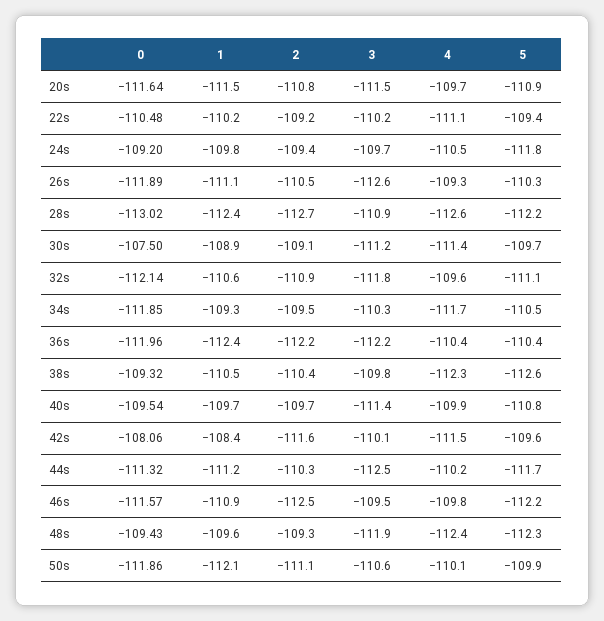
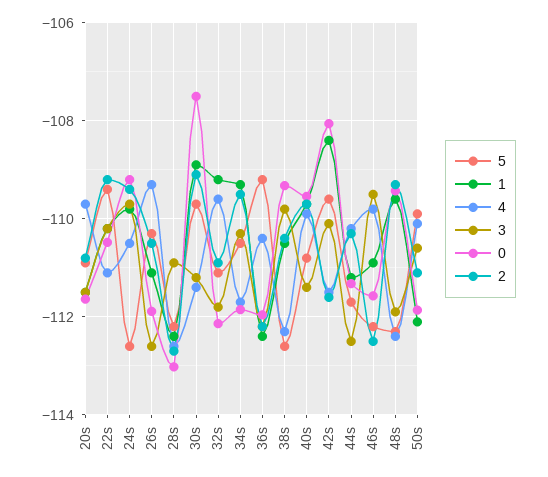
  {
    "0": {
      "20s": -111.64,
      "22s": -110.48,
      "24s": -109.2,
      "26s": -111.89,
      "28s": -113.02,
      "30s": -107.5,
      "32s": -112.14,
      "34s": -111.85,
      "36s": -111.96,
      "38s": -109.32,
      "40s": -109.54,
      "42s": -108.06,
      "44s": -111.32,
      "46s": -111.57,
      "48s": -109.43,
      "50s": -111.86
    },
    "1": {
      "20s": -111.5,
      "22s": -110.2,
      "24s": -109.8,
      "26s": -111.1,
      "28s": -112.4,
      "30s": -108.9,
-     "32s": -110.6,
+     "32s": -109.2,
      "34s": -109.3,
      "36s": -112.4,
      "38s": -110.5,
      "40s": -109.7,
      "42s": -108.4,
      "44s": -111.2,
      "46s": -110.9,
      "48s": -109.6,
      "50s": -112.1
    },
    "2": {
      "20s": -110.8,
      "22s": -109.2,
      "24s": -109.4,
      "26s": -110.5,
      "28s": -112.7,
      "30s": -109.1,
      "32s": -110.9,
      "34s": -109.5,
      "36s": -112.2,
      "38s": -110.4,
      "40s": -109.7,
      "42s": -111.6,
      "44s": -110.3,
      "46s": -112.5,
      "48s": -109.3,
      "50s": -111.1
    },
    "3": {
      "20s": -111.5,
      "22s": -110.2,
      "24s": -109.7,
      "26s": -112.6,
      "28s": -110.9,
      "30s": -111.2,
      "32s": -111.8,
      "34s": -110.3,
      "36s": -112.2,
      "38s": -109.8,
      "40s": -111.4,
      "42s": -110.1,
      "44s": -112.5,
      "46s": -109.5,
      "48s": -111.9,
      "50s": -110.6
    },
    "4": {
      "20s": -109.7,
      "22s": -111.1,
      "24s": -110.5,
      "26s": -109.3,
      "28s": -112.6,
      "30s": -111.4,
      "32s": -109.6,
      "34s": -111.7,
      "36s": -110.4,
      "38s": -112.3,
      "40s": -109.9,
      "42s": -111.5,
      "44s": -110.2,
      "46s": -109.8,
      "48s": -112.4,
      "50s": -110.1
    },
    "5": {
      "20s": -110.9,
      "22s": -109.4,
-     "24s": -111.8,
+     "24s": -112.6,
      "26s": -110.3,
      "28s": -112.2,
      "30s": -109.7,
      "32s": -111.1,
      "34s": -110.5,
-     "36s": -110.4,
+     "36s": -109.2,
      "38s": -112.6,
      "40s": -110.8,
      "42s": -109.6,
      "44s": -111.7,
      "46s": -112.2,
      "48s": -112.3,
      "50s": -109.9
    }
  }

